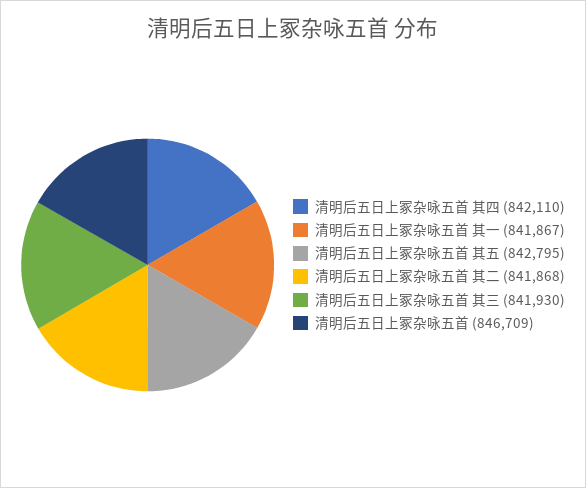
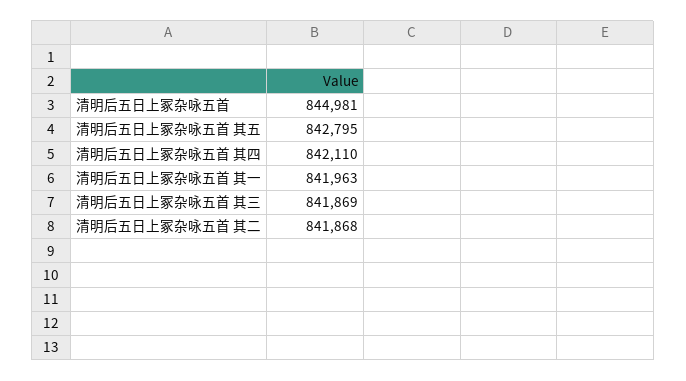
  {
    "清明后五日上冢杂咏五首 其四": 842110,
-   "清明后五日上冢杂咏五首 其一": 841867,
+   "清明后五日上冢杂咏五首 其一": 841963,
    "清明后五日上冢杂咏五首 其五": 842795,
    "清明后五日上冢杂咏五首 其二": 841868,
-   "清明后五日上冢杂咏五首 其三": 841930,
+   "清明后五日上冢杂咏五首 其三": 841869,
-   "清明后五日上冢杂咏五首": 846709
+   "清明后五日上冢杂咏五首": 844981
  }

